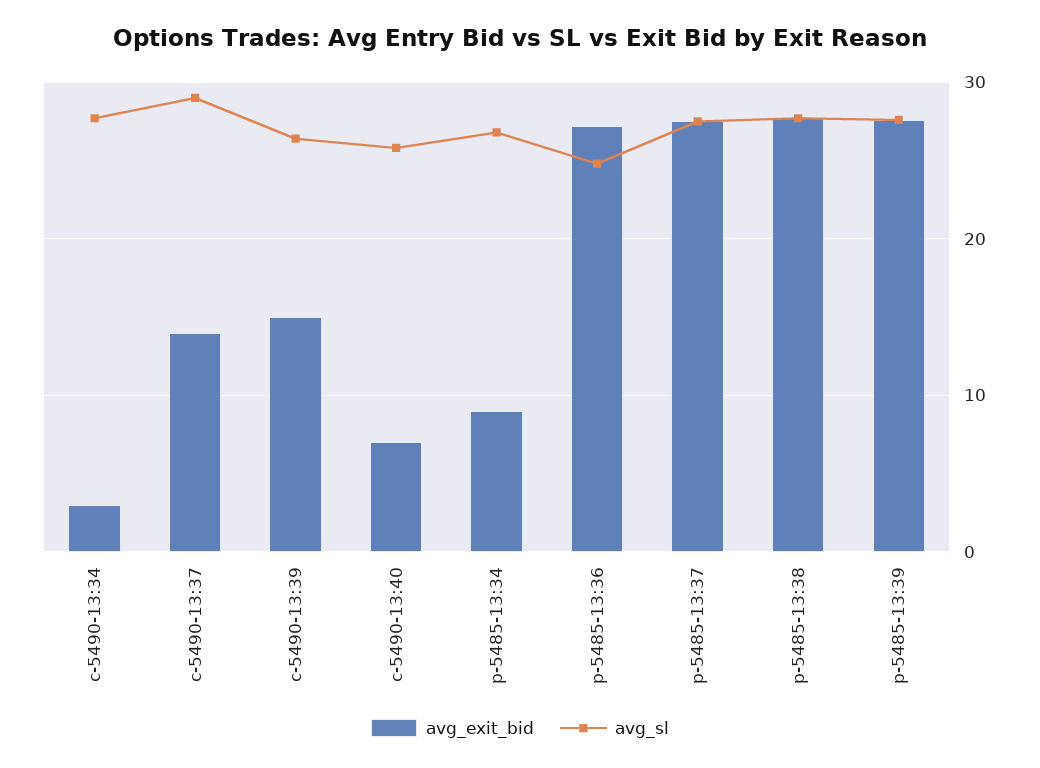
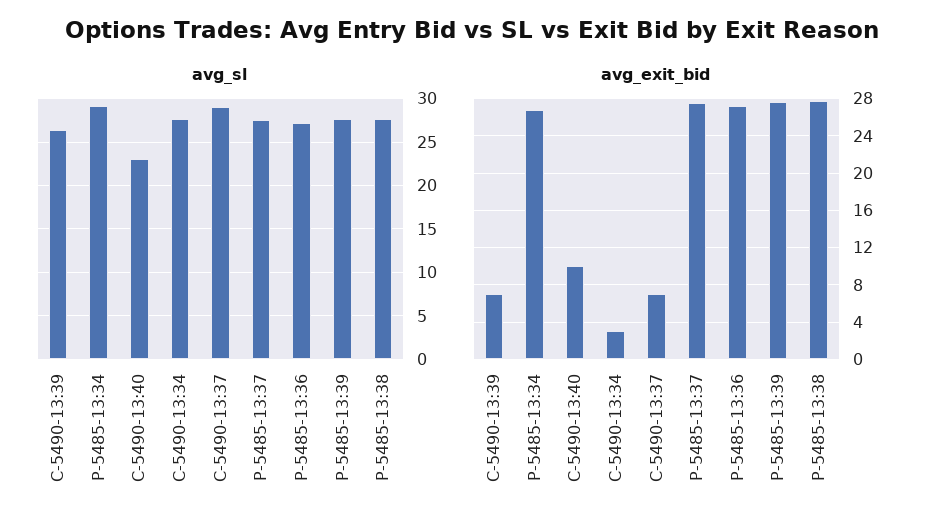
  {
    "avg_exit_bid": {
      "c-5490-13:34": 3,
-     "c-5490-13:37": 14,
+     "c-5490-13:37": 7,
-     "c-5490-13:39": 15,
+     "c-5490-13:39": 7,
-     "c-5490-13:40": 7,
+     "c-5490-13:40": 10,
-     "p-5485-13:34": 9,
+     "p-5485-13:34": 27,
      "p-5485-13:36": 27,
      "p-5485-13:37": 28,
      "p-5485-13:38": 28,
      "p-5485-13:39": 28
    },
    "avg_sl": {
      "c-5490-13:34": 28,
      "c-5490-13:37": 29,
      "c-5490-13:39": 26,
-     "c-5490-13:40": 26,
+     "c-5490-13:40": 23,
-     "p-5485-13:34": 27,
+     "p-5485-13:34": 29,
-     "p-5485-13:36": 25,
+     "p-5485-13:36": 27,
      "p-5485-13:37": 28,
      "p-5485-13:38": 28,
      "p-5485-13:39": 28
    }
  }

